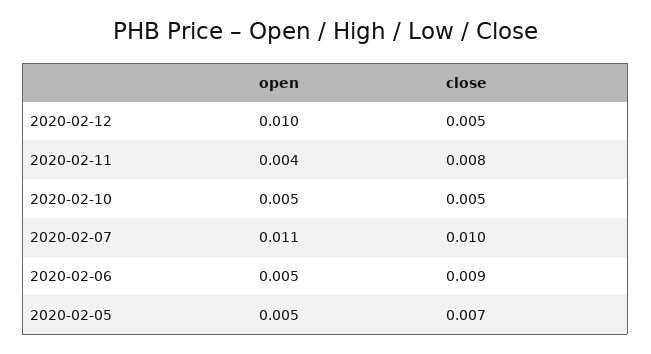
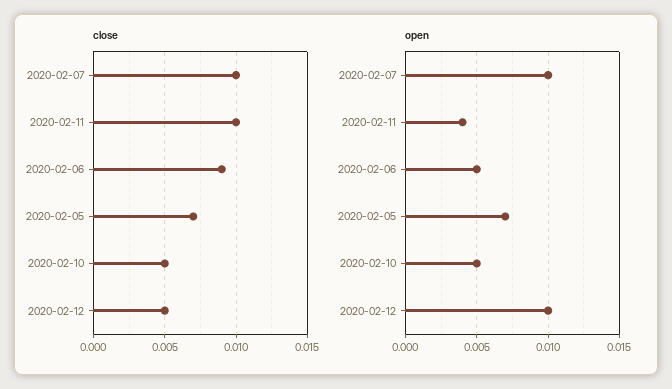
  {
    "open": {
      "2020-02-12": 0.01,
      "2020-02-11": 0.004,
      "2020-02-10": 0.005,
-     "2020-02-07": 0.011,
+     "2020-02-07": 0.01,
      "2020-02-06": 0.005,
-     "2020-02-05": 0.005
+     "2020-02-05": 0.007
    },
    "close": {
      "2020-02-12": 0.005,
-     "2020-02-11": 0.008,
+     "2020-02-11": 0.01,
      "2020-02-10": 0.005,
      "2020-02-07": 0.01,
      "2020-02-06": 0.009,
      "2020-02-05": 0.007
    }
  }

